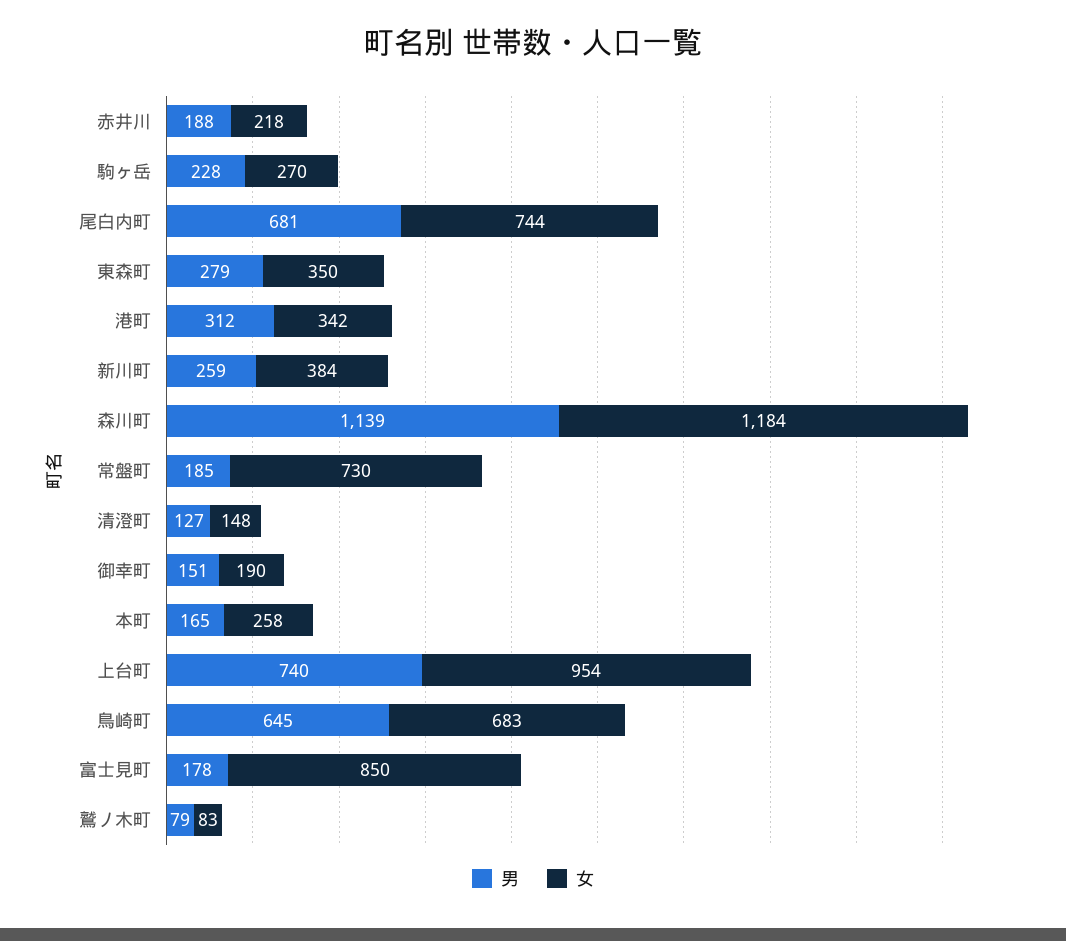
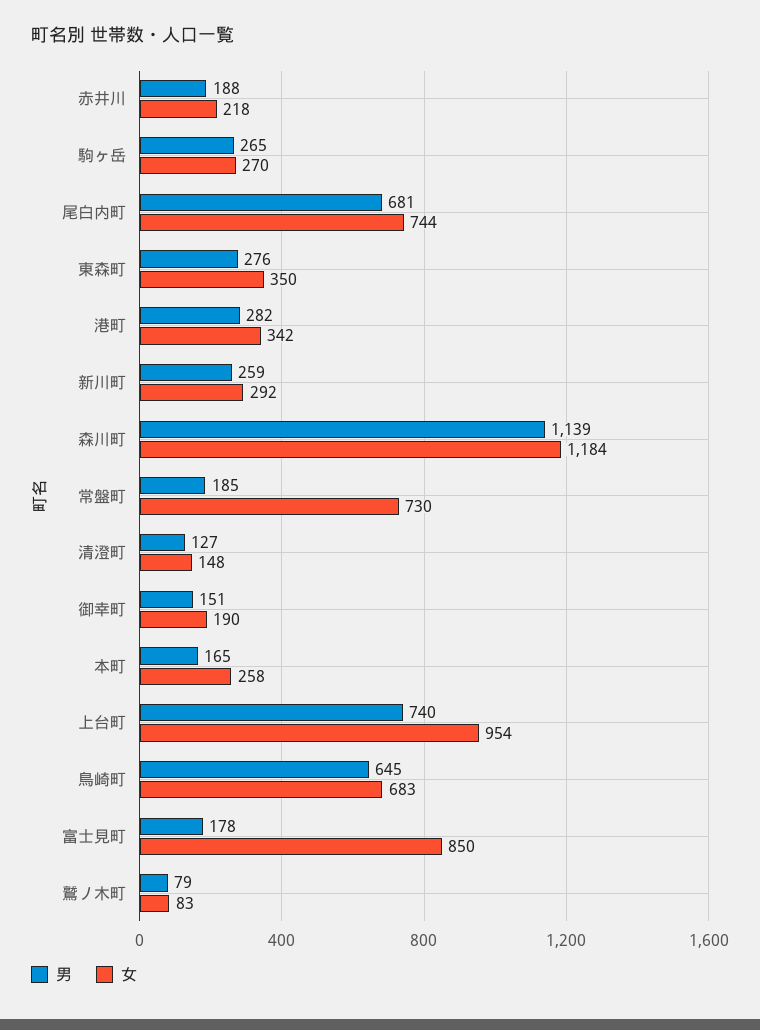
  {
    "男": {
      "赤井川": 188,
-     "駒ヶ岳": 228,
+     "駒ヶ岳": 265,
      "尾白内町": 681,
-     "東森町": 279,
+     "東森町": 276,
-     "港町": 312,
+     "港町": 282,
      "新川町": 259,
      "森川町": 1139,
      "常盤町": 185,
      "清澄町": 127,
      "御幸町": 151,
      "本町": 165,
      "上台町": 740,
      "鳥崎町": 645,
      "富士見町": 178,
      "鷲ノ木町": 79
    },
    "女": {
      "赤井川": 218,
      "駒ヶ岳": 270,
      "尾白内町": 744,
      "東森町": 350,
      "港町": 342,
-     "新川町": 384,
+     "新川町": 292,
      "森川町": 1184,
      "常盤町": 730,
      "清澄町": 148,
      "御幸町": 190,
      "本町": 258,
      "上台町": 954,
      "鳥崎町": 683,
      "富士見町": 850,
      "鷲ノ木町": 83
    }
  }

